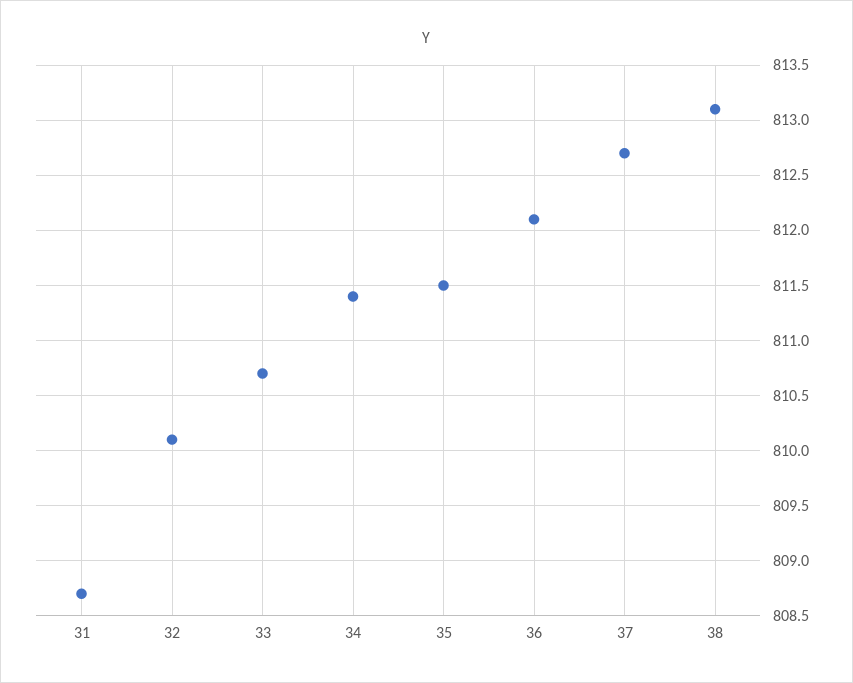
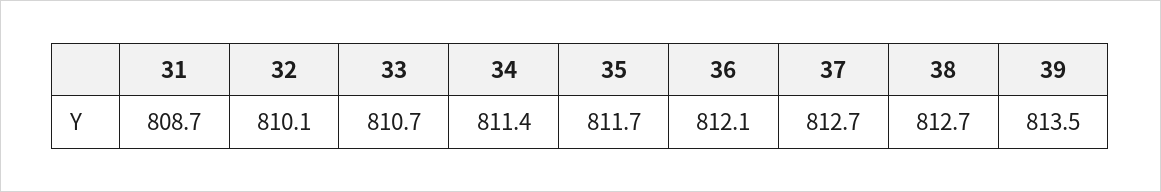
  {
    "31": 808.7,
    "32": 810.1,
    "33": 810.7,
    "34": 811.4,
-   "35": 811.5,
+   "35": 811.7,
    "36": 812.1,
    "37": 812.7,
-   "38": 813.1
+   "38": 812.7,
+   "39": 813.5
  }

